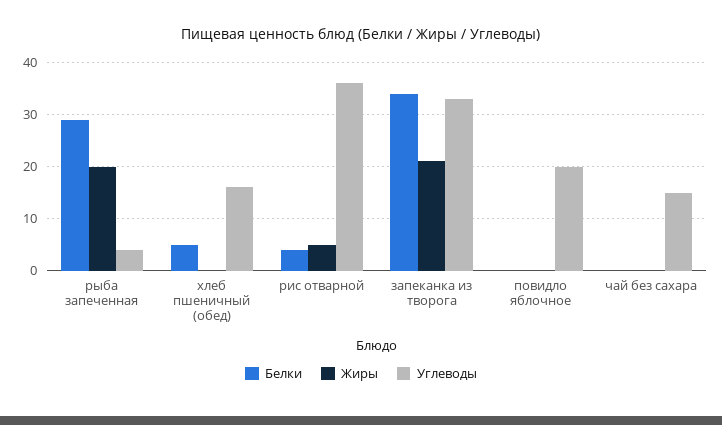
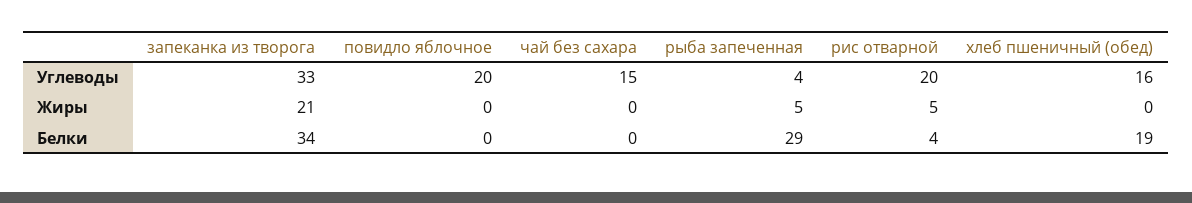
  {
    "Белки": {
      "рыба запеченная": 29,
-     "хлеб пшеничный (обед)": 5,
+     "хлеб пшеничный (обед)": 19,
      "рис отварной": 4,
      "запеканка из творога": 34,
      "повидло яблочное": 0,
      "чай без сахара": 0
    },
    "Жиры": {
-     "рыба запеченная": 20,
+     "рыба запеченная": 5,
      "хлеб пшеничный (обед)": 0,
      "рис отварной": 5,
      "запеканка из творога": 21,
      "повидло яблочное": 0,
      "чай без сахара": 0
    },
    "Углеводы": {
      "рыба запеченная": 4,
      "хлеб пшеничный (обед)": 16,
-     "рис отварной": 35,
+     "рис отварной": 20,
      "запеканка из творога": 33,
      "повидло яблочное": 20,
      "чай без сахара": 15
    }
  }

